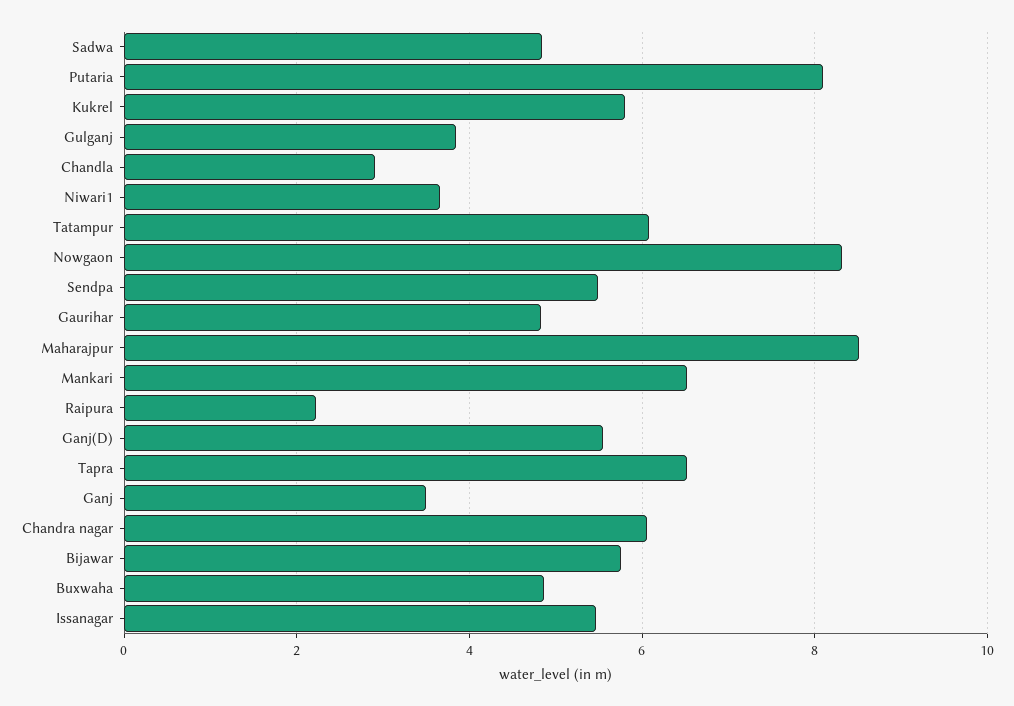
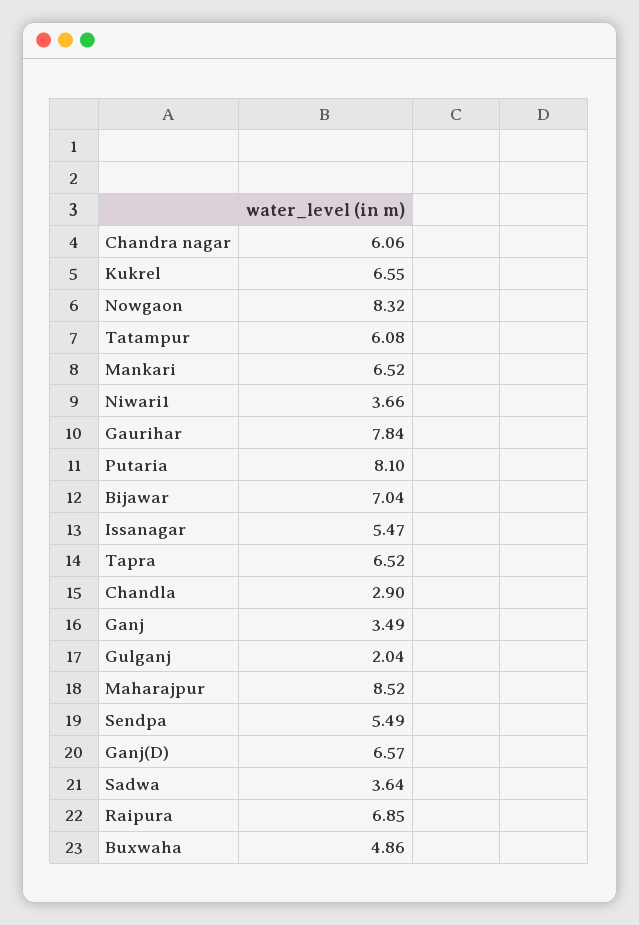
  {
-   "Sadwa": 4.8,
+   "Sadwa": 3.64,
    "Putaria": 8.1,
-   "Kukrel": 5.8,
+   "Kukrel": 6.55,
-   "Gulganj": 3.8,
+   "Gulganj": 2.04,
    "Chandla": 2.9,
    "Niwari1": 3.66,
    "Tatampur": 6.08,
    "Nowgaon": 8.32,
    "Sendpa": 5.49,
-   "Gaurihar": 4.8,
+   "Gaurihar": 7.84,
    "Maharajpur": 8.52,
    "Mankari": 6.52,
-   "Raipura": 2.2,
+   "Raipura": 6.85,
-   "Ganj(D)": 5.6,
+   "Ganj(D)": 6.57,
    "Tapra": 6.52,
    "Ganj": 3.49,
    "Chandra nagar": 6.06,
-   "Bijawar": 5.8,
+   "Bijawar": 7.04,
    "Buxwaha": 4.86,
    "Issanagar": 5.47
  }

